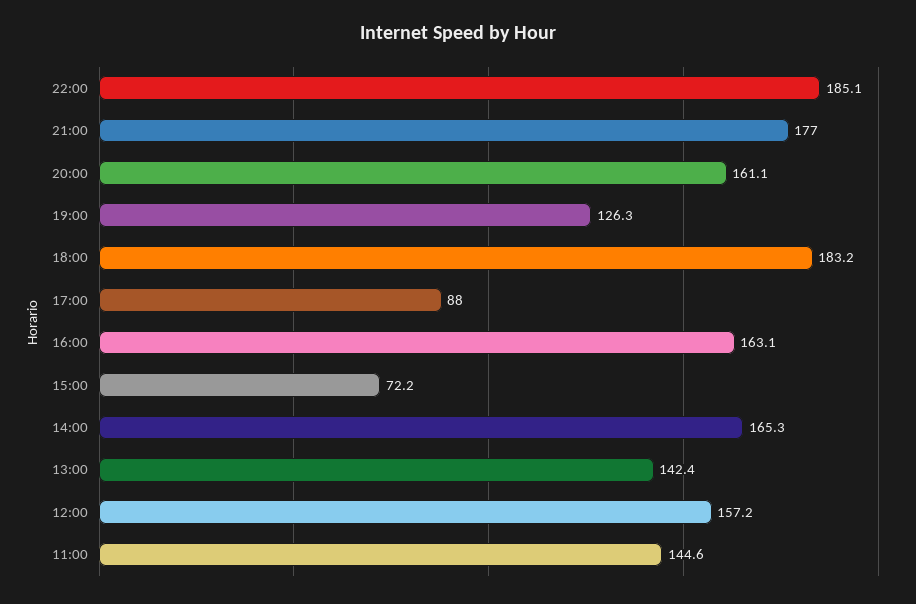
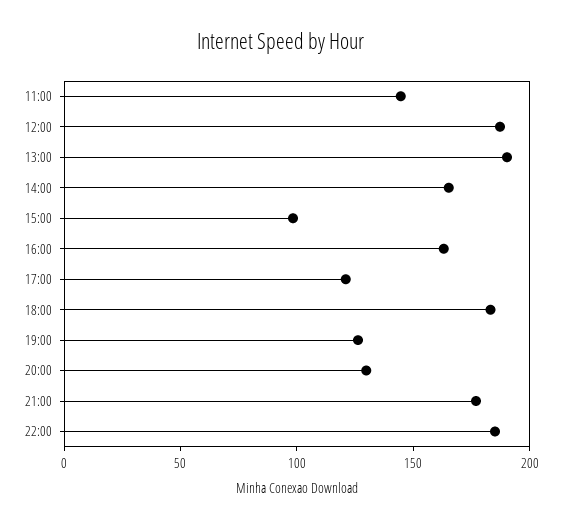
  {
    "22:00": 185.1,
    "21:00": 177,
-   "20:00": 161.1,
+   "20:00": 130,
    "19:00": 126.3,
    "18:00": 183.2,
-   "17:00": 88,
+   "17:00": 120,
    "16:00": 163.1,
-   "15:00": 72.2,
+   "15:00": 100,
    "14:00": 165.3,
-   "13:00": 142.4,
+   "13:00": 190,
-   "12:00": 157.2,
+   "12:00": 190,
    "11:00": 144.6
  }

